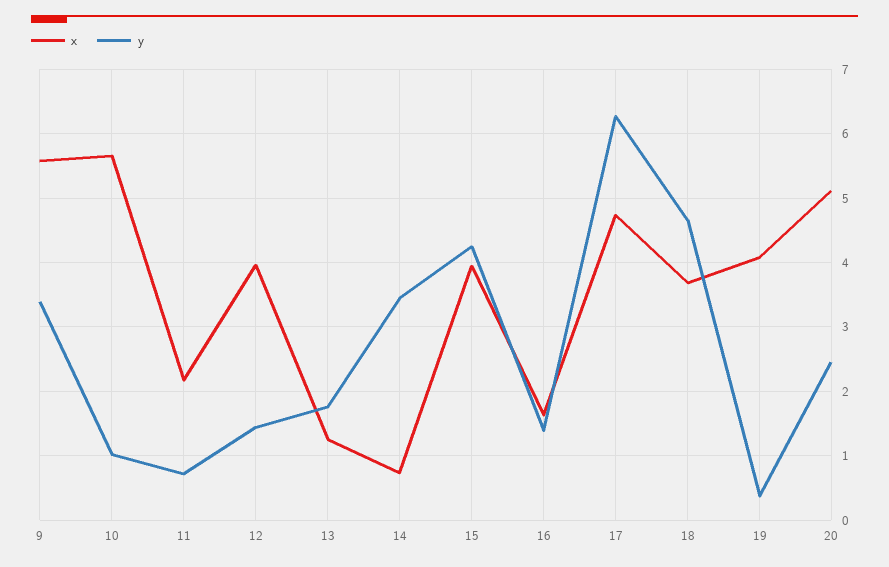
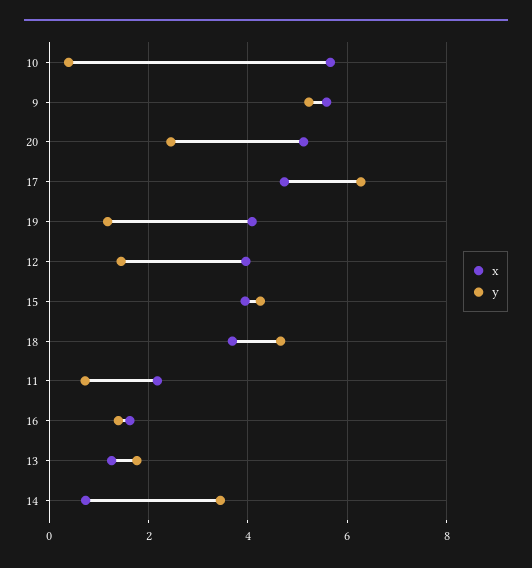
  {
    "x": {
      "9": 5.6,
      "10": 5.7,
      "11": 2.2,
      "12": 4,
      "13": 1.3,
      "14": 0.7,
      "15": 3.9,
      "16": 1.6,
      "17": 4.7,
      "18": 3.7,
      "19": 4.1,
      "20": 5.1
    },
    "y": {
-     "9": 3.4,
+     "9": 5.2,
-     "10": 1,
+     "10": 0.4,
      "11": 0.7,
      "12": 1.4,
      "13": 1.8,
      "14": 3.4,
      "15": 4.2,
      "16": 1.4,
      "17": 6.3,
      "18": 4.7,
-     "19": 0.4,
+     "19": 1.2,
      "20": 2.4
    }
  }

